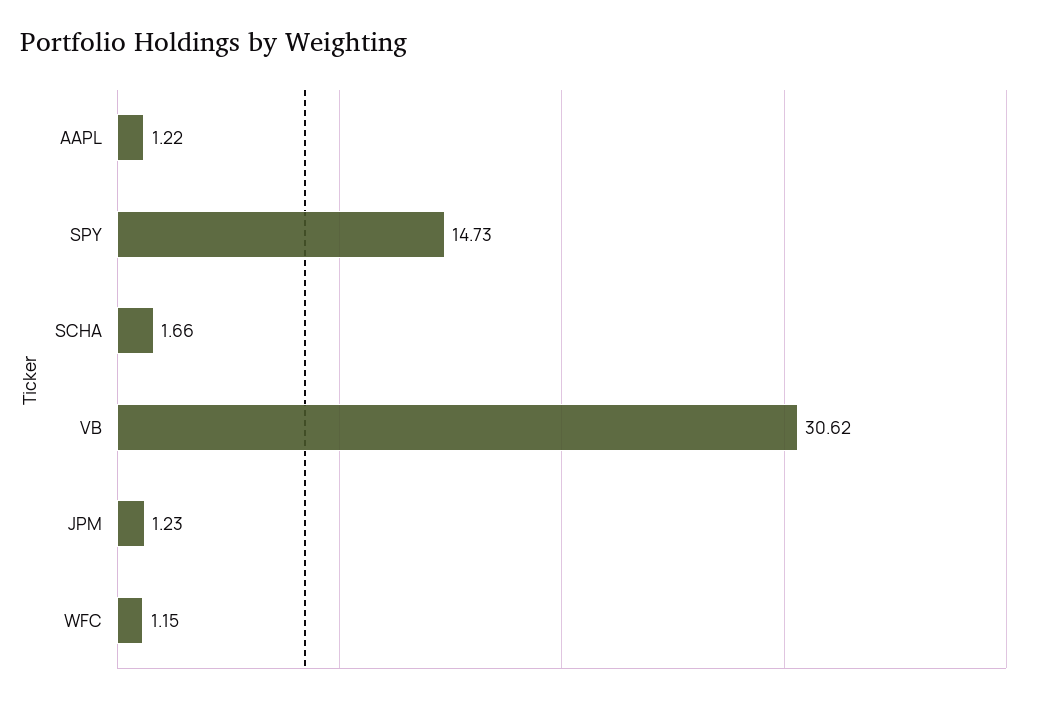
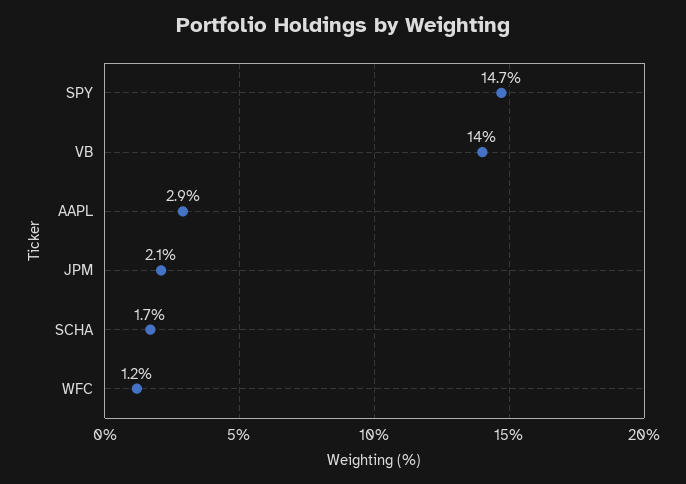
  {
-   "AAPL": 1.22,
+   "AAPL": 2.9,
    "SPY": 14.73,
    "SCHA": 1.66,
-   "VB": 30.62,
+   "VB": 14,
-   "JPM": 1.23,
+   "JPM": 2.1,
    "WFC": 1.15
  }

